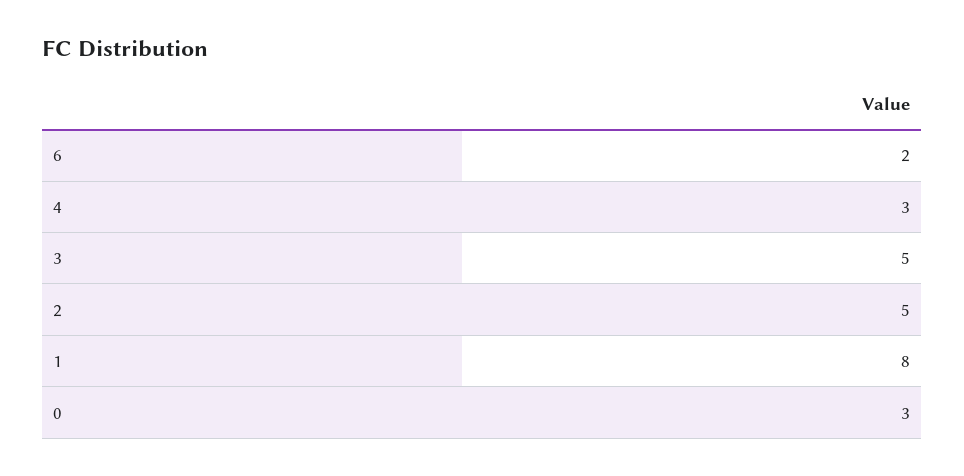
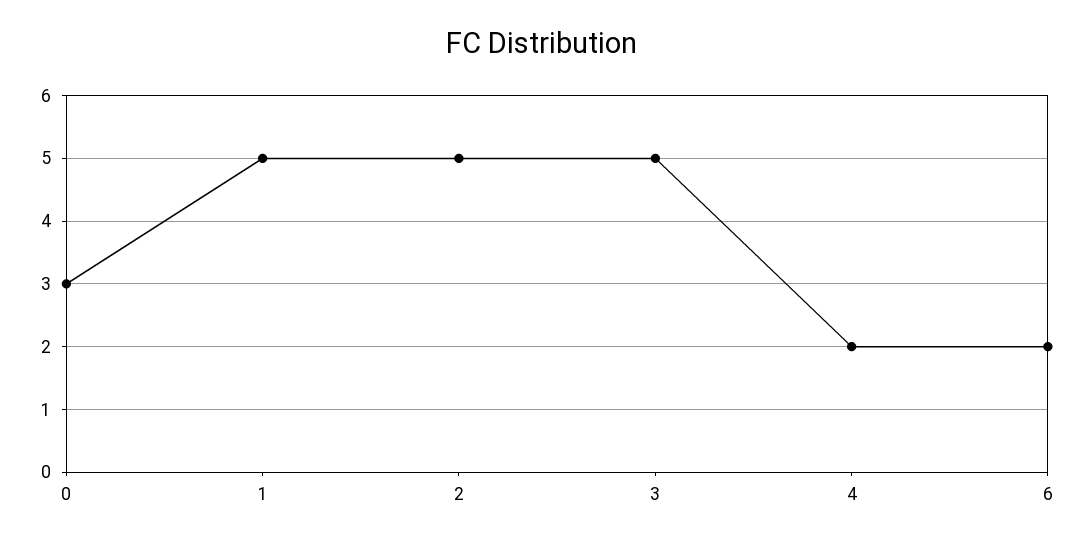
  {
    "6": 2,
-   "4": 3,
+   "4": 2,
    "3": 5,
    "2": 5,
-   "1": 8,
+   "1": 5,
    "0": 3
  }

